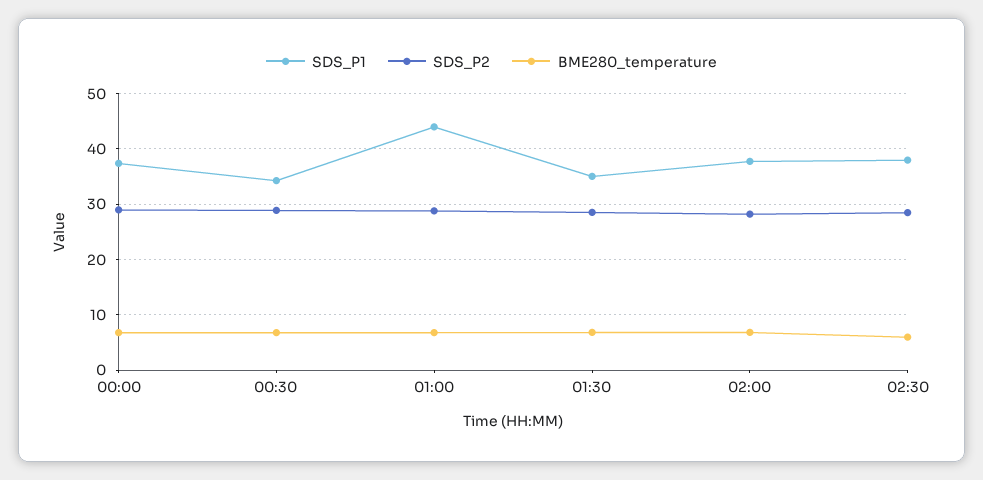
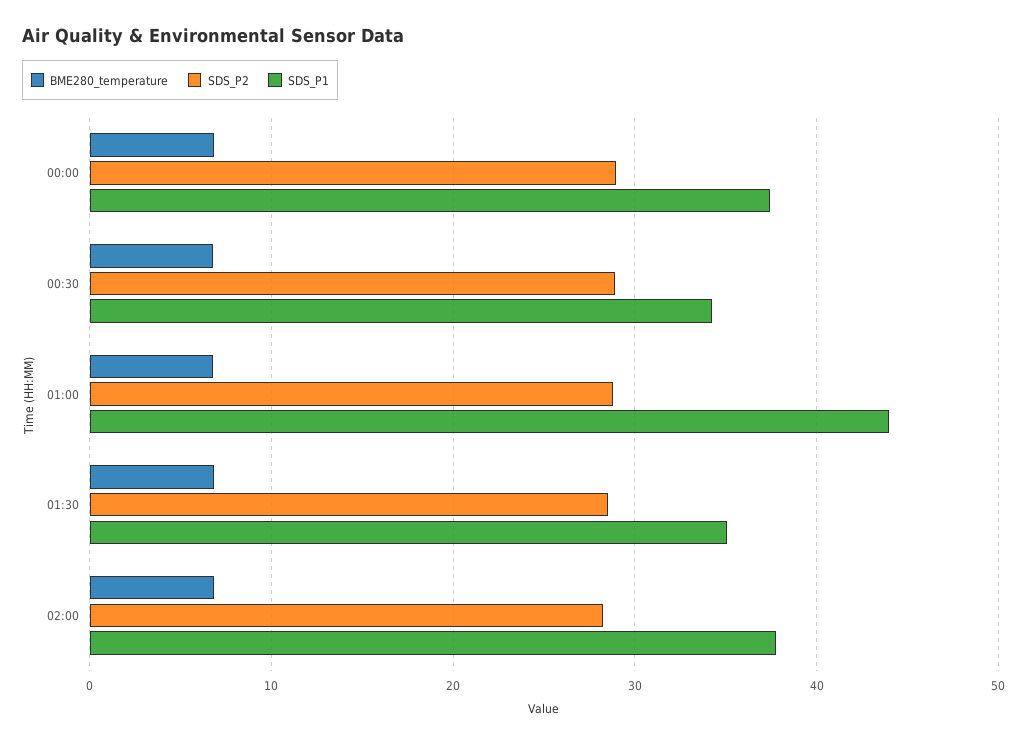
  {
    "SDS_P1": {
      "00:00": 37,
      "00:30": 34,
      "01:00": 44,
      "01:30": 35,
-     "02:00": 38,
+     "02:00": 38
-     "02:30": 38
    },
    "SDS_P2": {
      "00:00": 29,
      "00:30": 29,
      "01:00": 29,
      "01:30": 29,
-     "02:00": 28,
+     "02:00": 28
-     "02:30": 28
    },
    "BME280_temperature": {
      "00:00": 7,
      "00:30": 7,
      "01:00": 7,
      "01:30": 7,
-     "02:00": 7,
+     "02:00": 7
-     "02:30": 6
    }
  }

